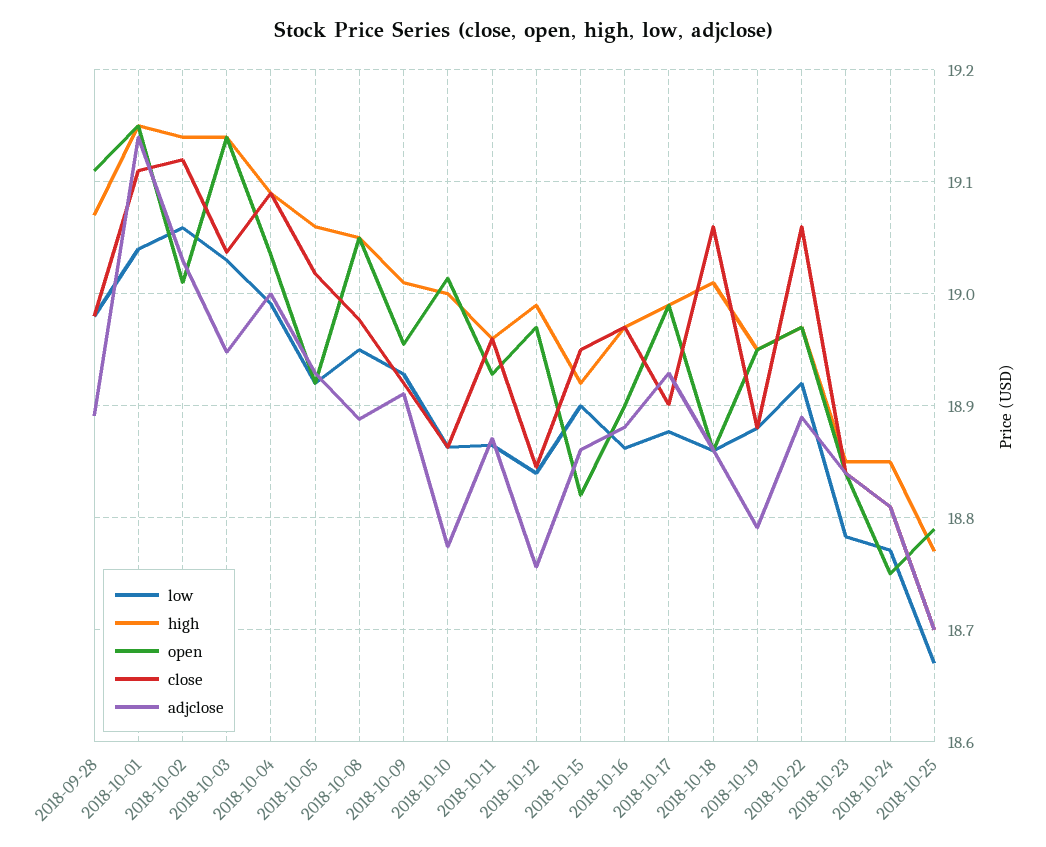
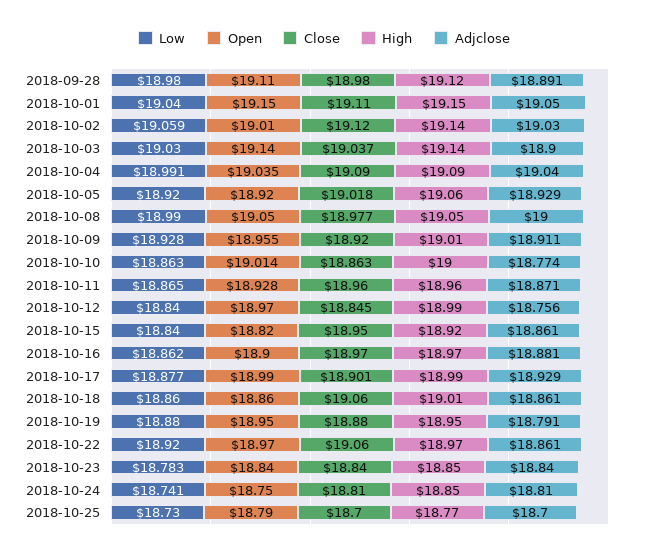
  {
    "low": {
      "2018-09-28": 18.98,
      "2018-10-01": 19.04,
      "2018-10-02": 19.059,
      "2018-10-03": 19.03,
      "2018-10-04": 18.991,
      "2018-10-05": 18.92,
-     "2018-10-08": 18.95,
+     "2018-10-08": 18.99,
      "2018-10-09": 18.928,
      "2018-10-10": 18.863,
      "2018-10-11": 18.865,
      "2018-10-12": 18.84,
-     "2018-10-15": 18.9,
+     "2018-10-15": 18.84,
      "2018-10-16": 18.862,
      "2018-10-17": 18.877,
      "2018-10-18": 18.86,
      "2018-10-19": 18.88,
      "2018-10-22": 18.92,
      "2018-10-23": 18.783,
-     "2018-10-24": 18.77,
+     "2018-10-24": 18.741,
-     "2018-10-25": 18.67
+     "2018-10-25": 18.73
    },
    "high": {
-     "2018-09-28": 19.07,
+     "2018-09-28": 19.12,
      "2018-10-01": 19.15,
      "2018-10-02": 19.14,
      "2018-10-03": 19.14,
      "2018-10-04": 19.09,
      "2018-10-05": 19.06,
      "2018-10-08": 19.05,
      "2018-10-09": 19.01,
      "2018-10-10": 19,
      "2018-10-11": 18.96,
      "2018-10-12": 18.99,
      "2018-10-15": 18.92,
      "2018-10-16": 18.97,
      "2018-10-17": 18.99,
      "2018-10-18": 19.01,
      "2018-10-19": 18.95,
      "2018-10-22": 18.97,
      "2018-10-23": 18.85,
      "2018-10-24": 18.85,
      "2018-10-25": 18.77
    },
    "open": {
      "2018-09-28": 19.11,
      "2018-10-01": 19.15,
      "2018-10-02": 19.01,
      "2018-10-03": 19.14,
      "2018-10-04": 19.035,
      "2018-10-05": 18.92,
      "2018-10-08": 19.05,
      "2018-10-09": 18.955,
      "2018-10-10": 19.014,
      "2018-10-11": 18.928,
      "2018-10-12": 18.97,
      "2018-10-15": 18.82,
      "2018-10-16": 18.9,
      "2018-10-17": 18.99,
      "2018-10-18": 18.86,
      "2018-10-19": 18.95,
      "2018-10-22": 18.97,
      "2018-10-23": 18.84,
      "2018-10-24": 18.75,
      "2018-10-25": 18.79
    },
    "close": {
      "2018-09-28": 18.98,
      "2018-10-01": 19.11,
      "2018-10-02": 19.12,
      "2018-10-03": 19.037,
      "2018-10-04": 19.09,
      "2018-10-05": 19.018,
      "2018-10-08": 18.977,
      "2018-10-09": 18.92,
      "2018-10-10": 18.863,
      "2018-10-11": 18.96,
      "2018-10-12": 18.845,
      "2018-10-15": 18.95,
      "2018-10-16": 18.97,
      "2018-10-17": 18.901,
      "2018-10-18": 19.06,
      "2018-10-19": 18.88,
      "2018-10-22": 19.06,
      "2018-10-23": 18.84,
      "2018-10-24": 18.81,
      "2018-10-25": 18.7
    },
    "adjclose": {
      "2018-09-28": 18.891,
-     "2018-10-01": 19.14,
+     "2018-10-01": 19.05,
      "2018-10-02": 19.03,
-     "2018-10-03": 18.95,
+     "2018-10-03": 18.9,
-     "2018-10-04": 19,
+     "2018-10-04": 19.04,
      "2018-10-05": 18.929,
-     "2018-10-08": 18.89,
+     "2018-10-08": 19,
      "2018-10-09": 18.911,
      "2018-10-10": 18.774,
      "2018-10-11": 18.871,
      "2018-10-12": 18.756,
      "2018-10-15": 18.861,
      "2018-10-16": 18.881,
      "2018-10-17": 18.929,
      "2018-10-18": 18.861,
      "2018-10-19": 18.791,
-     "2018-10-22": 18.89,
+     "2018-10-22": 18.861,
      "2018-10-23": 18.84,
      "2018-10-24": 18.81,
      "2018-10-25": 18.7
    }
  }

